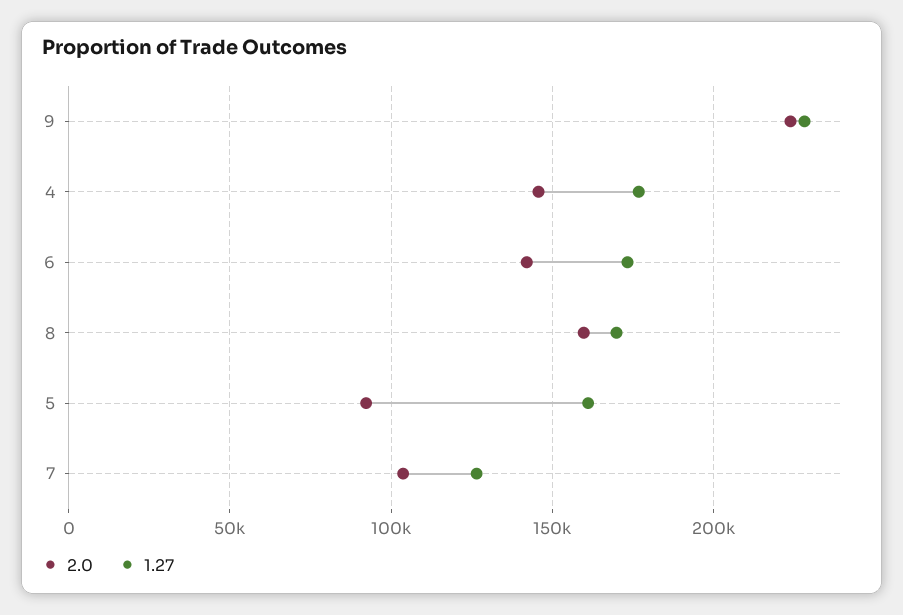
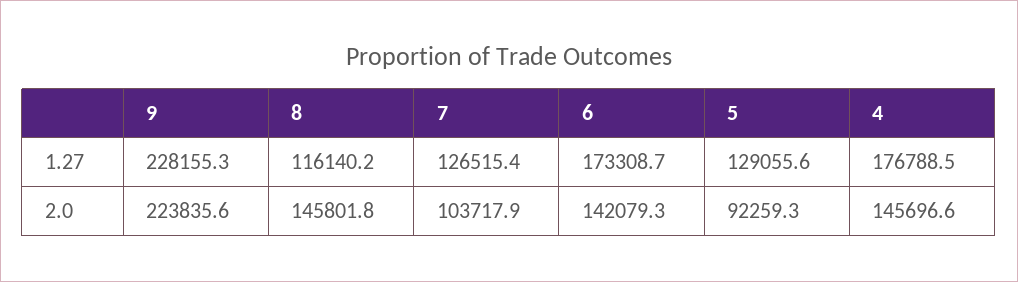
  {
    "2.0": {
      "9": 223835.6,
      "4": 145696.6,
      "6": 142079.3,
-     "8": 160000,
+     "8": 145801.8,
      "5": 92259.3,
      "7": 103717.9
    },
    "1.27": {
      "9": 228155.3,
      "4": 176788.5,
      "6": 173308.7,
-     "8": 170000,
+     "8": 116140.2,
-     "5": 160000,
+     "5": 129055.6,
      "7": 126515.4
    }
  }

